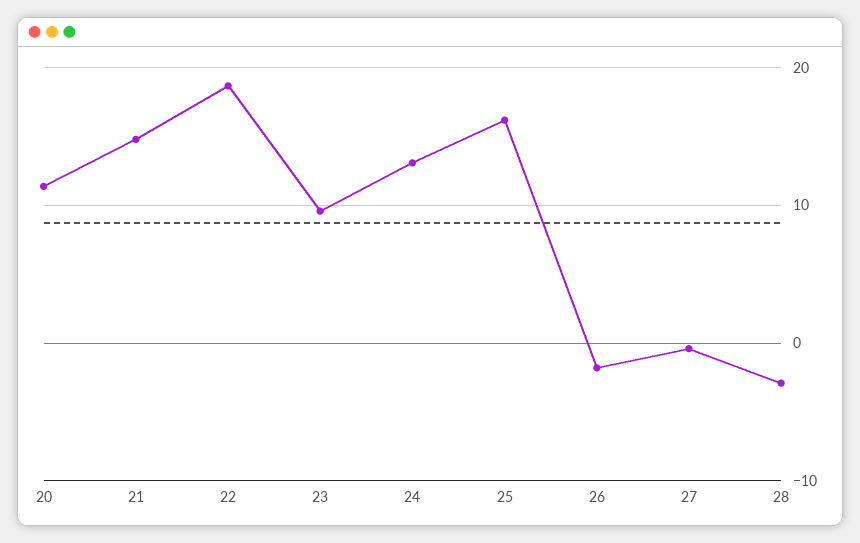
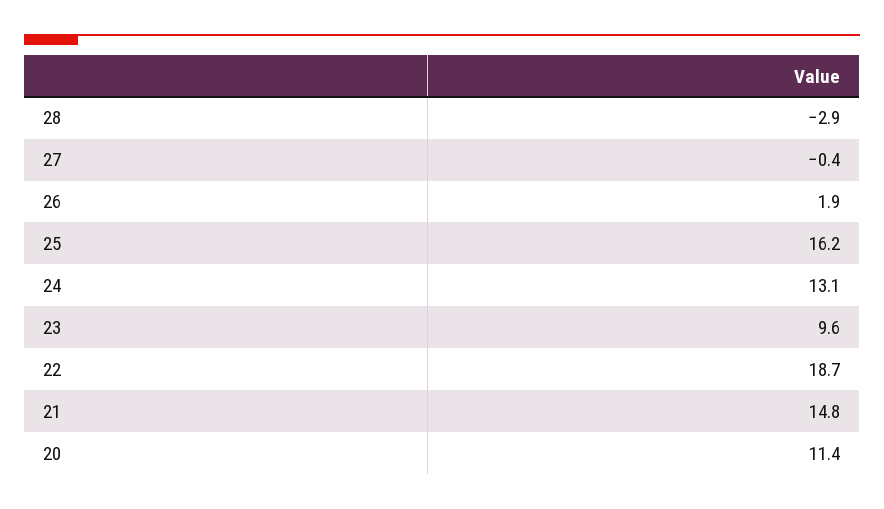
  {
    "20": 11.4,
    "21": 14.8,
    "22": 18.7,
    "23": 9.6,
    "24": 13.1,
    "25": 16.2,
-   "26": -2,
+   "26": 1.9,
    "27": -0.4,
    "28": -2.9
  }

